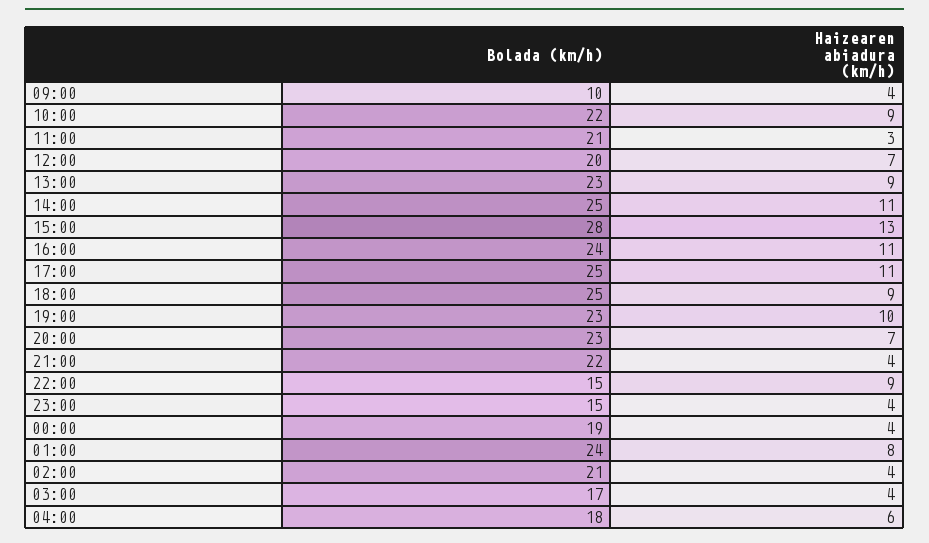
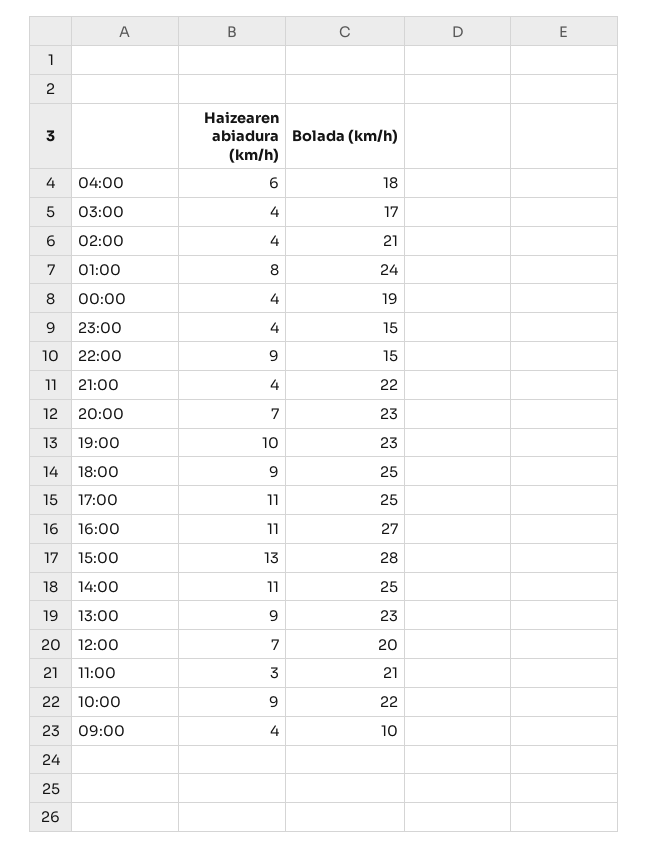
  {
    "Bolada (km/h)": {
      "09:00": 10,
      "10:00": 22,
      "11:00": 21,
      "12:00": 20,
      "13:00": 23,
      "14:00": 25,
      "15:00": 28,
-     "16:00": 24,
+     "16:00": 27,
      "17:00": 25,
      "18:00": 25,
      "19:00": 23,
      "20:00": 23,
      "21:00": 22,
      "22:00": 15,
      "23:00": 15,
      "00:00": 19,
      "01:00": 24,
      "02:00": 21,
      "03:00": 17,
      "04:00": 18
    },
    "Haizearen abiadura (km/h)": {
      "09:00": 4,
      "10:00": 9,
      "11:00": 3,
      "12:00": 7,
      "13:00": 9,
      "14:00": 11,
      "15:00": 13,
      "16:00": 11,
      "17:00": 11,
      "18:00": 9,
      "19:00": 10,
      "20:00": 7,
      "21:00": 4,
      "22:00": 9,
      "23:00": 4,
      "00:00": 4,
      "01:00": 8,
      "02:00": 4,
      "03:00": 4,
      "04:00": 6
    }
  }

